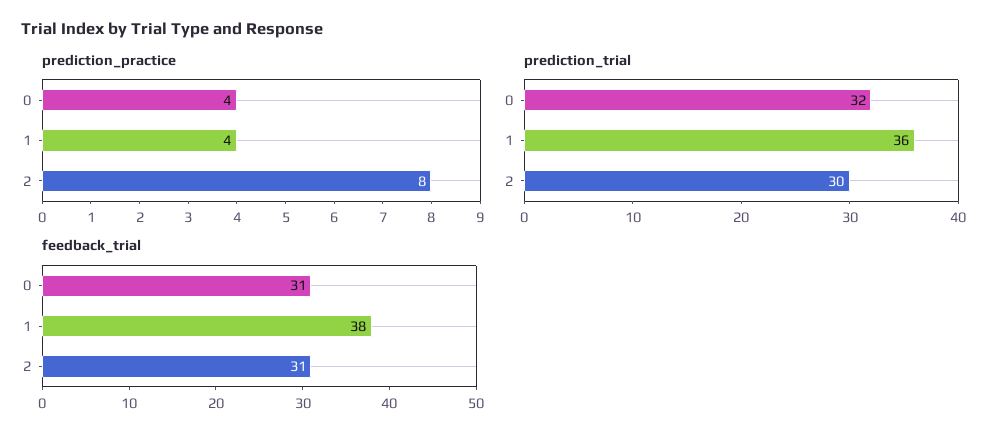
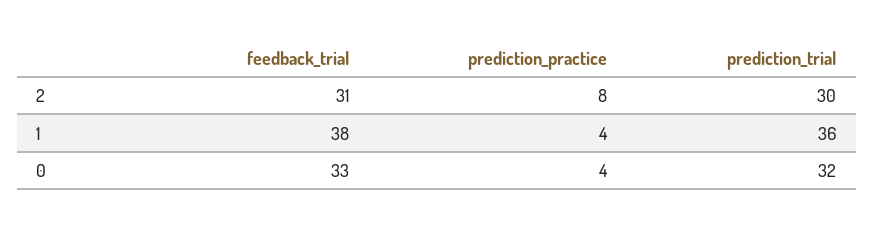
  {
    "prediction_practice": {
      "0": 4,
      "1": 4,
      "2": 8
    },
    "prediction_trial": {
      "0": 32,
      "1": 36,
      "2": 30
    },
    "feedback_trial": {
-     "0": 31,
+     "0": 33,
      "1": 38,
      "2": 31
    }
  }

